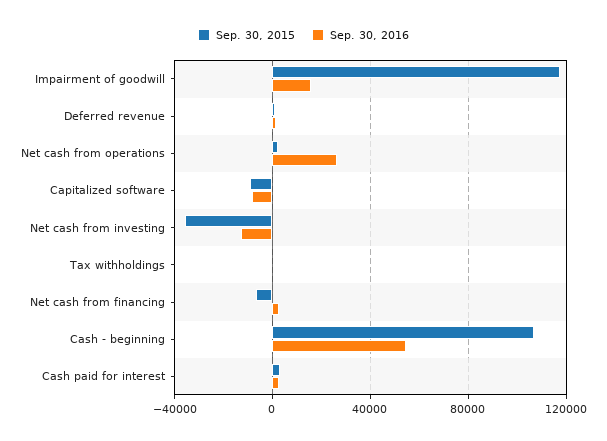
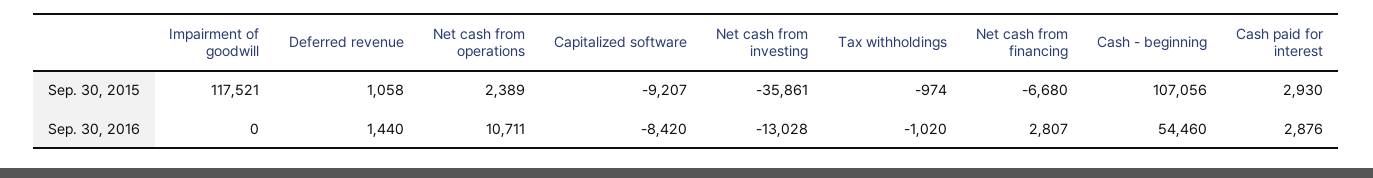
  {
    "Sep. 30, 2015": {
      "Impairment of goodwill": 117521,
      "Deferred revenue": 1058,
      "Net cash from operations": 2389,
      "Capitalized software": -9207,
      "Net cash from investing": -35861,
      "Tax withholdings": -974,
      "Net cash from financing": -6680,
      "Cash - beginning": 107056,
      "Cash paid for interest": 2930
    },
    "Sep. 30, 2016": {
-     "Impairment of goodwill": 15000,
+     "Impairment of goodwill": 0,
      "Deferred revenue": 1440,
-     "Net cash from operations": 25000,
+     "Net cash from operations": 10711,
      "Capitalized software": -8420,
      "Net cash from investing": -13028,
      "Tax withholdings": -1020,
      "Net cash from financing": 2807,
      "Cash - beginning": 54460,
      "Cash paid for interest": 2876
    }
  }

